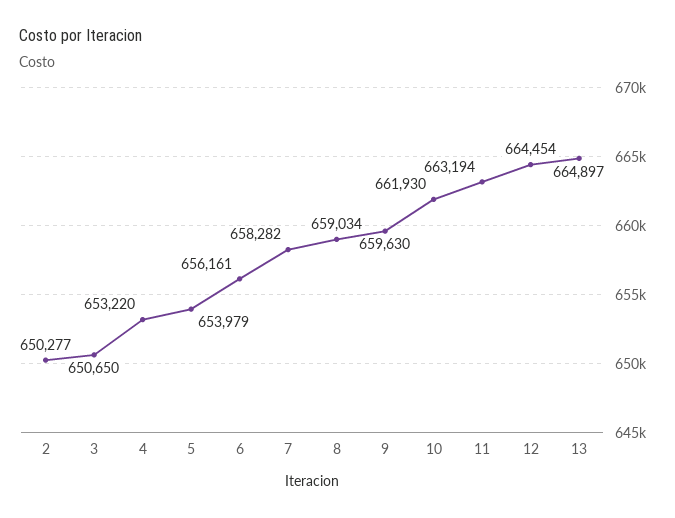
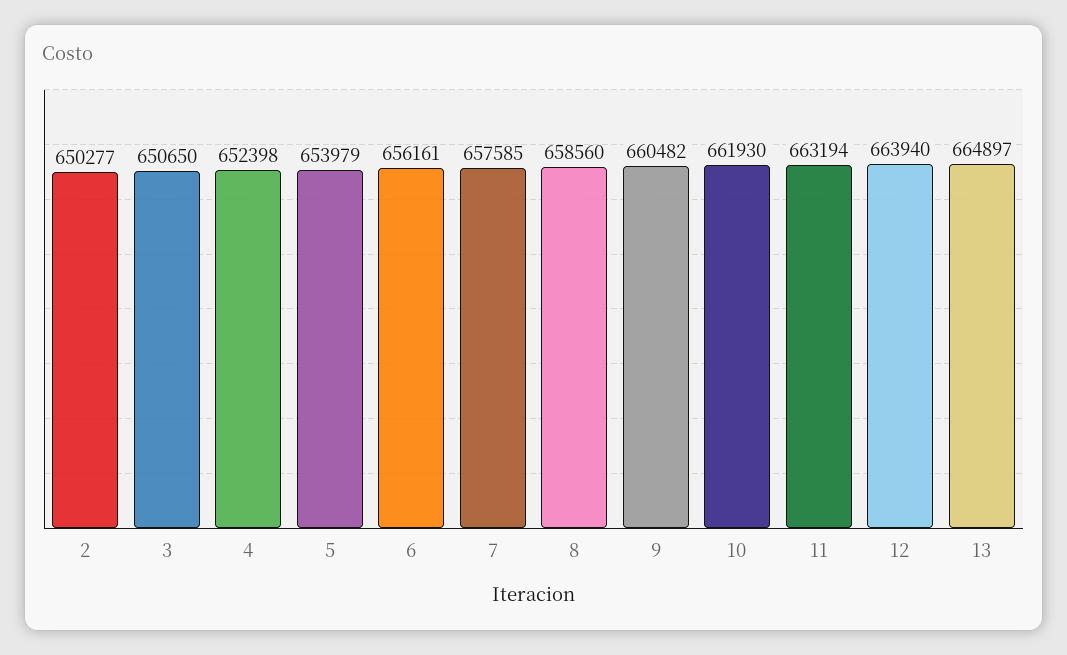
  {
    "2": 650277,
    "3": 650650,
-   "4": 653220,
+   "4": 652398,
    "5": 653979,
    "6": 656161,
-   "7": 658282,
+   "7": 657585,
-   "8": 659034,
+   "8": 658560,
-   "9": 659630,
+   "9": 660482,
    "10": 661930,
    "11": 663194,
-   "12": 664454,
+   "12": 663940,
    "13": 664897
  }

